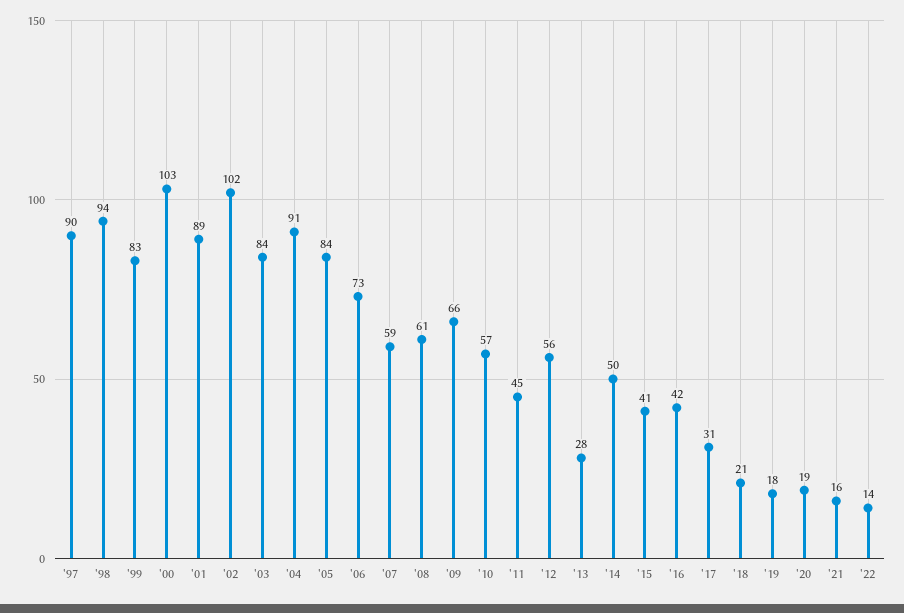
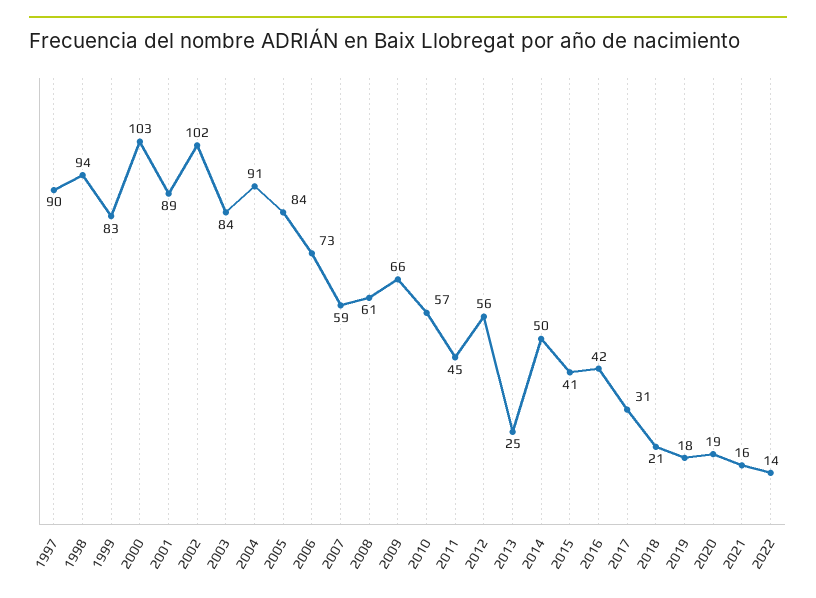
  {
    "'97": 90,
    "'98": 94,
    "'99": 83,
    "'00": 103,
    "'01": 89,
    "'02": 102,
    "'03": 84,
    "'04": 91,
    "'05": 84,
    "'06": 73,
    "'07": 59,
    "'08": 61,
    "'09": 66,
    "'10": 57,
    "'11": 45,
    "'12": 56,
-   "'13": 28,
+   "'13": 25,
    "'14": 50,
    "'15": 41,
    "'16": 42,
    "'17": 31,
    "'18": 21,
    "'19": 18,
    "'20": 19,
    "'21": 16,
    "'22": 14
  }

